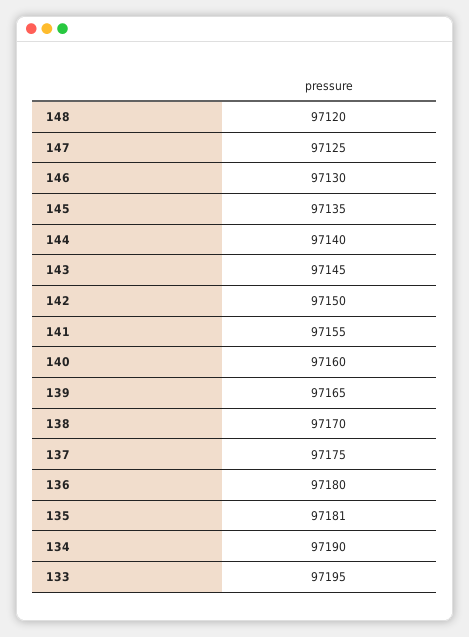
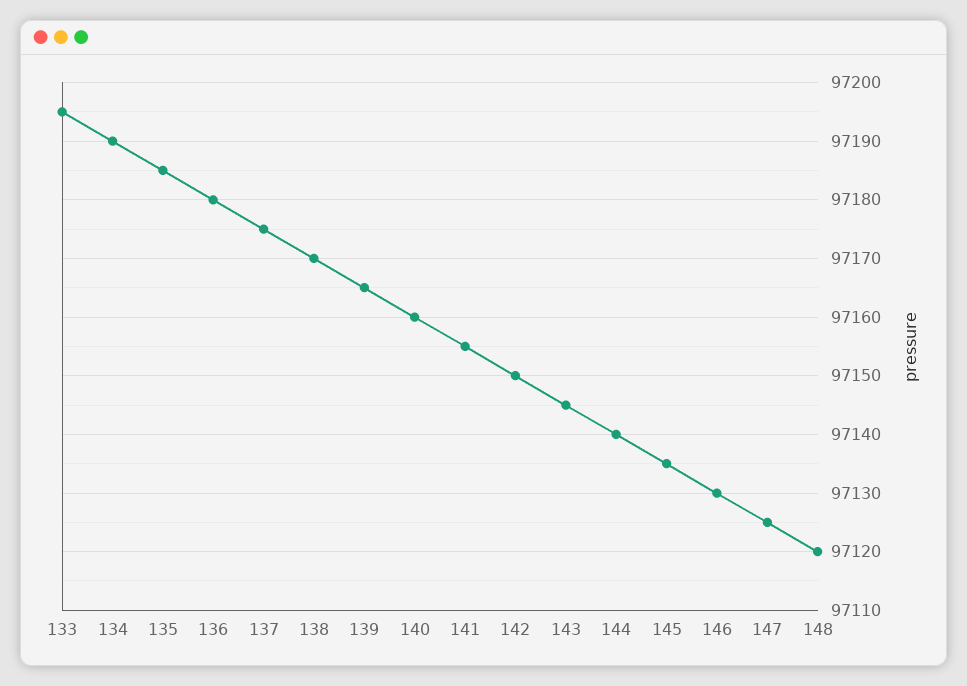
  {
    "148": 97120,
    "147": 97125,
    "146": 97130,
    "145": 97135,
    "144": 97140,
    "143": 97145,
    "142": 97150,
    "141": 97155,
    "140": 97160,
    "139": 97165,
    "138": 97170,
    "137": 97175,
    "136": 97180,
-   "135": 97181,
+   "135": 97185,
    "134": 97190,
    "133": 97195
  }

